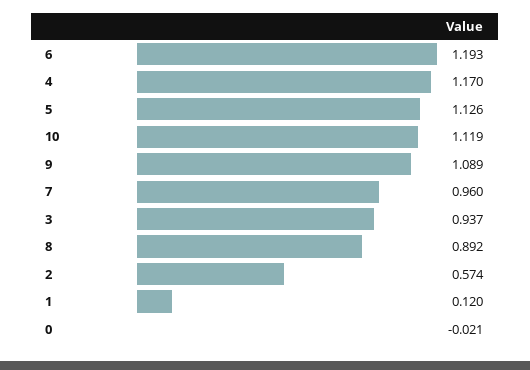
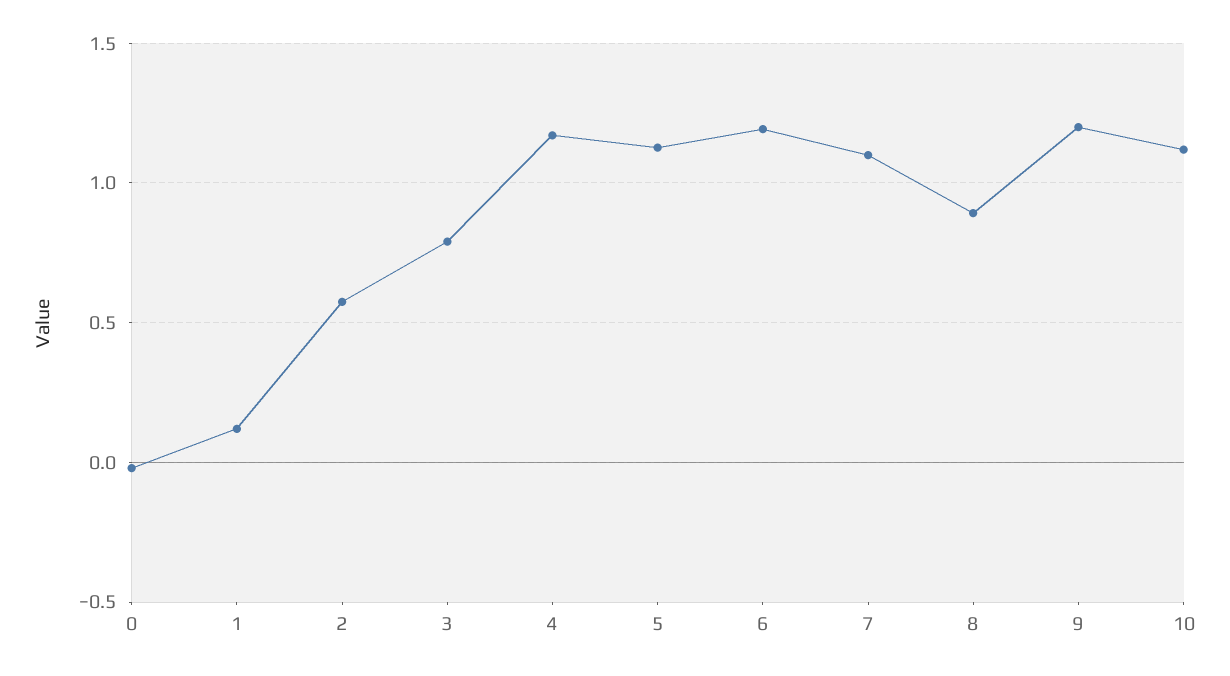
  {
    "6": 1.193,
    "4": 1.17,
    "5": 1.126,
    "10": 1.119,
-   "9": 1.089,
+   "9": 1.2,
-   "7": 0.96,
+   "7": 1.1,
-   "3": 0.937,
+   "3": 0.8,
    "8": 0.892,
    "2": 0.574,
    "1": 0.12,
    "0": -0.021
  }

